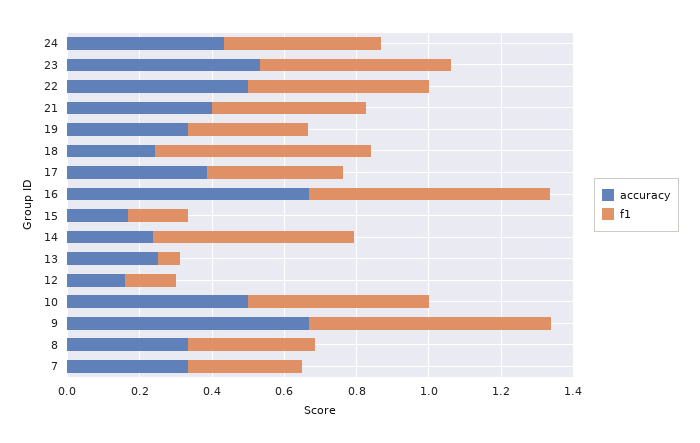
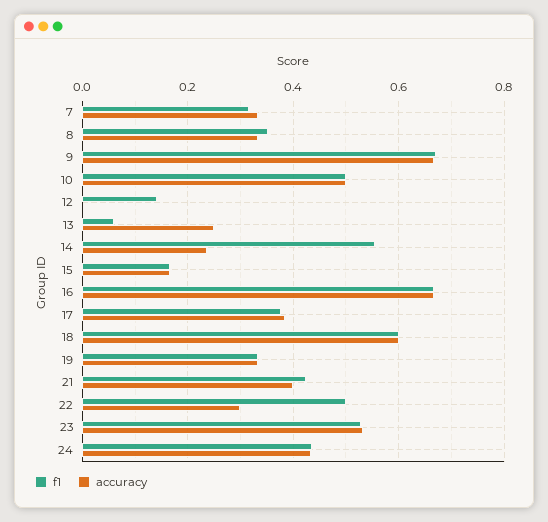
  {
    "accuracy": {
      "24": 0.44,
      "23": 0.54,
-     "22": 0.5,
+     "22": 0.3,
      "21": 0.4,
      "19": 0.34,
-     "18": 0.25,
+     "18": 0.6,
      "17": 0.38,
      "16": 0.66,
      "15": 0.16,
      "14": 0.24,
      "13": 0.26,
-     "12": 0.15,
+     "12": 0,
      "10": 0.5,
      "9": 0.66,
      "8": 0.34,
      "7": 0.34
    },
    "f1": {
      "24": 0.44,
      "23": 0.52,
      "22": 0.5,
      "21": 0.42,
      "19": 0.34,
      "18": 0.6,
      "17": 0.38,
      "16": 0.66,
      "15": 0.16,
      "14": 0.56,
      "13": 0.06,
      "12": 0.14,
      "10": 0.5,
      "9": 0.68,
      "8": 0.36,
      "7": 0.32
    }
  }

